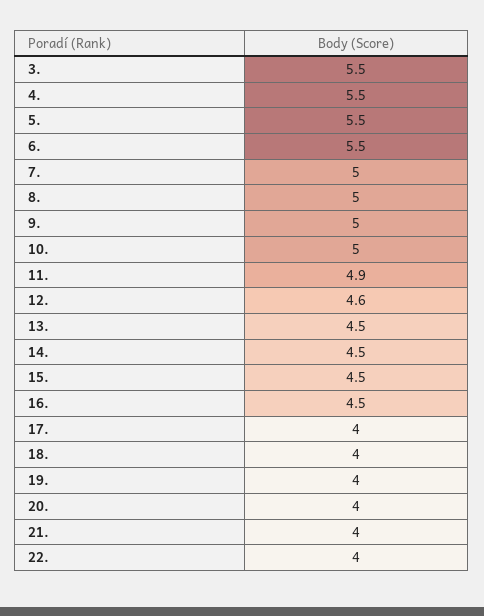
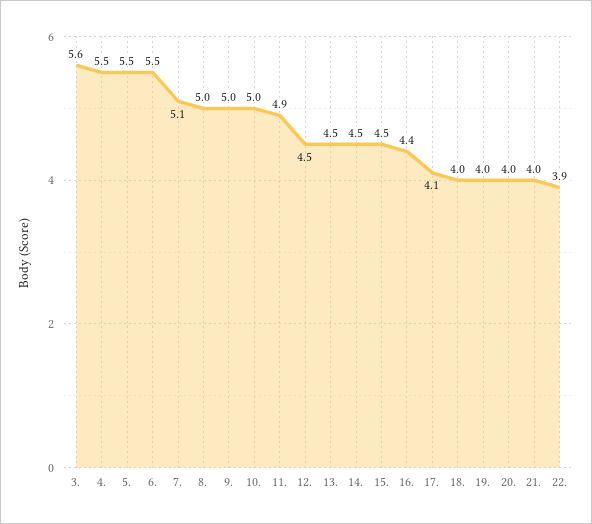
  {
-   "3.": 5.5,
+   "3.": 5.6,
    "4.": 5.5,
    "5.": 5.5,
    "6.": 5.5,
-   "7.": 5,
+   "7.": 5.1,
    "8.": 5,
    "9.": 5,
    "10.": 5,
    "11.": 4.9,
-   "12.": 4.6,
+   "12.": 4.5,
    "13.": 4.5,
    "14.": 4.5,
    "15.": 4.5,
-   "16.": 4.5,
+   "16.": 4.4,
-   "17.": 4,
+   "17.": 4.1,
    "18.": 4,
    "19.": 4,
    "20.": 4,
    "21.": 4,
-   "22.": 4
+   "22.": 3.9
  }

